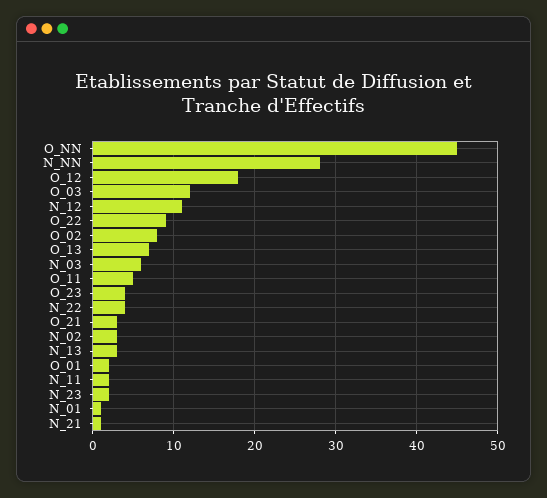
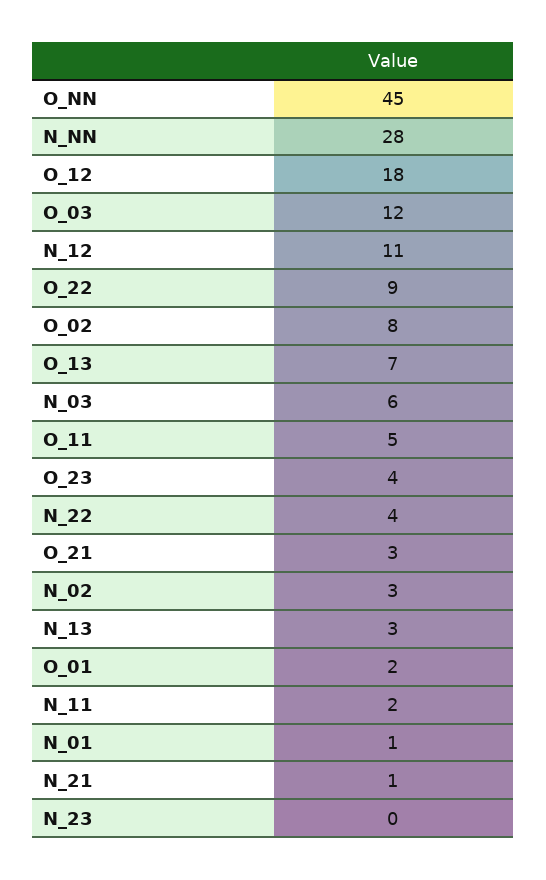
  {
    "O_NN": 45,
    "N_NN": 28,
    "O_12": 18,
    "O_03": 12,
    "N_12": 11,
    "O_22": 9,
    "O_02": 8,
    "O_13": 7,
    "N_03": 6,
    "O_11": 5,
    "O_23": 4,
    "N_22": 4,
    "O_21": 3,
    "N_02": 3,
    "N_13": 3,
    "O_01": 2,
    "N_11": 2,
-   "N_23": 2,
+   "N_23": 0,
    "N_01": 1,
    "N_21": 1
  }

